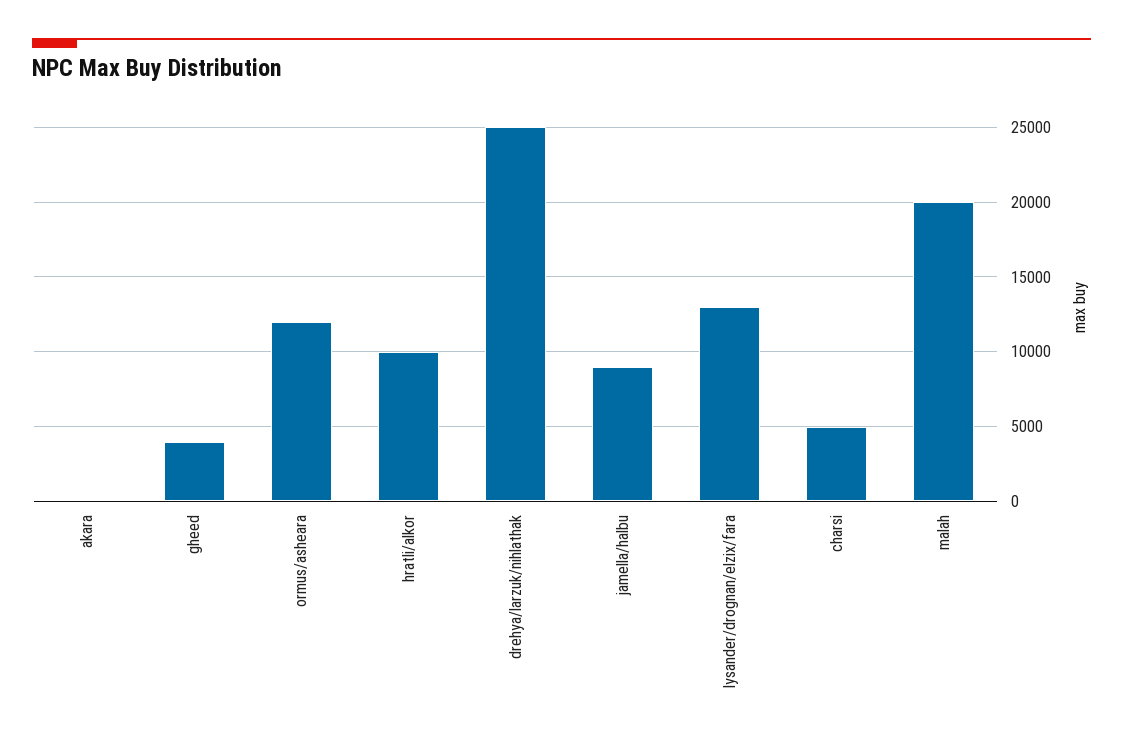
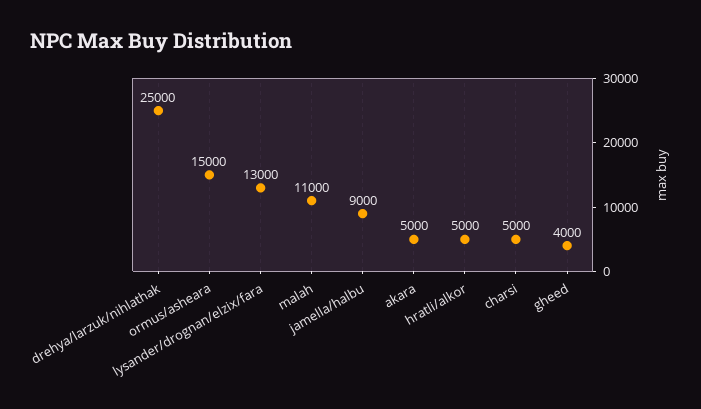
  {
-   "akara": 0,
+   "akara": 5000,
    "gheed": 4000,
-   "ormus/asheara": 12000,
+   "ormus/asheara": 15000,
-   "hratli/alkor": 10000,
+   "hratli/alkor": 5000,
    "drehya/larzuk/nihlathak": 25000,
    "jamella/halbu": 9000,
    "lysander/drognan/elzix/fara": 13000,
    "charsi": 5000,
-   "malah": 20000
+   "malah": 11000
  }

